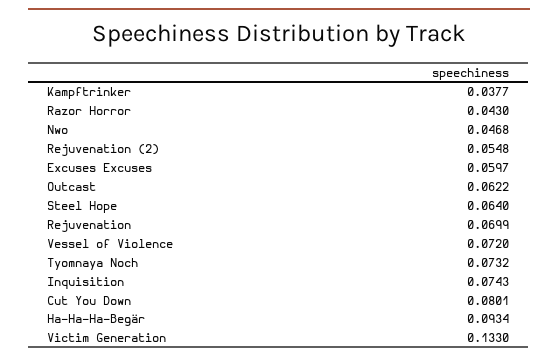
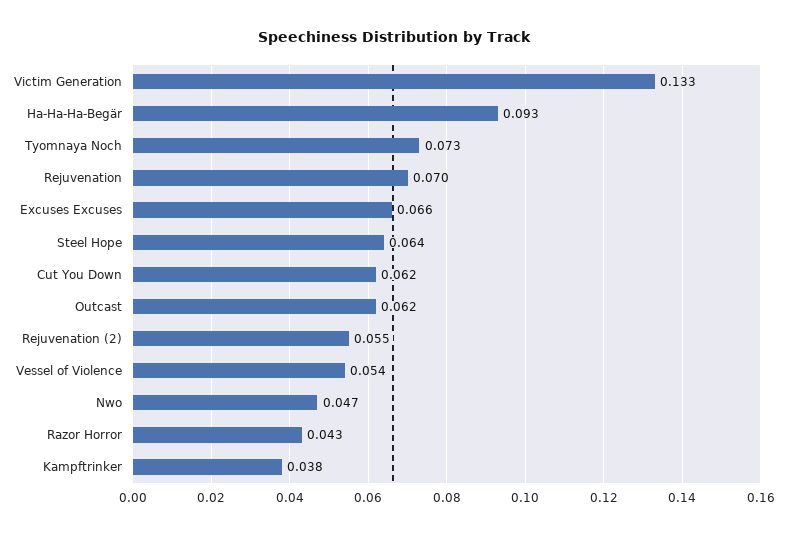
  {
    "Kampftrinker": 0.0377,
    "Razor Horror": 0.043,
    "Nwo": 0.0468,
    "Rejuvenation (2)": 0.0548,
-   "Excuses Excuses": 0.0597,
+   "Excuses Excuses": 0.066,
    "Outcast": 0.0622,
    "Steel Hope": 0.064,
    "Rejuvenation": 0.0699,
-   "Vessel of Violence": 0.072,
+   "Vessel of Violence": 0.054,
    "Tyomnaya Noch": 0.0732,
-   "Inquisition": 0.0743,
-   "Cut You Down": 0.0801,
+   "Cut You Down": 0.062,
    "Ha-Ha-Ha-Begär": 0.0934,
    "Victim Generation": 0.133
  }

